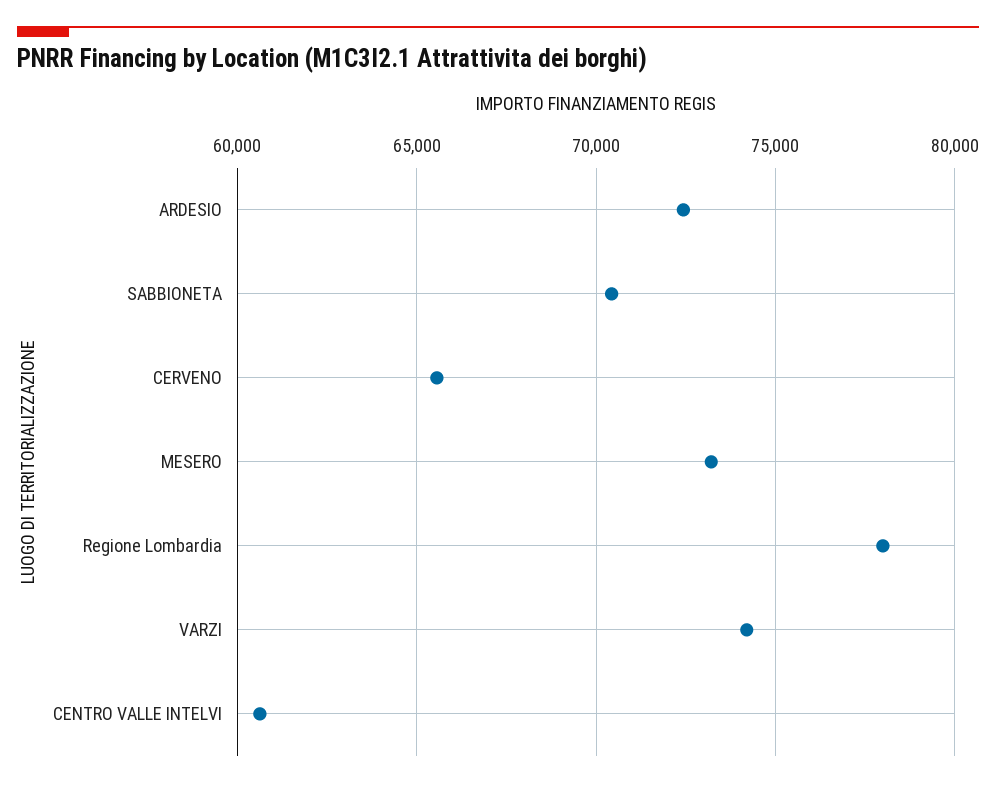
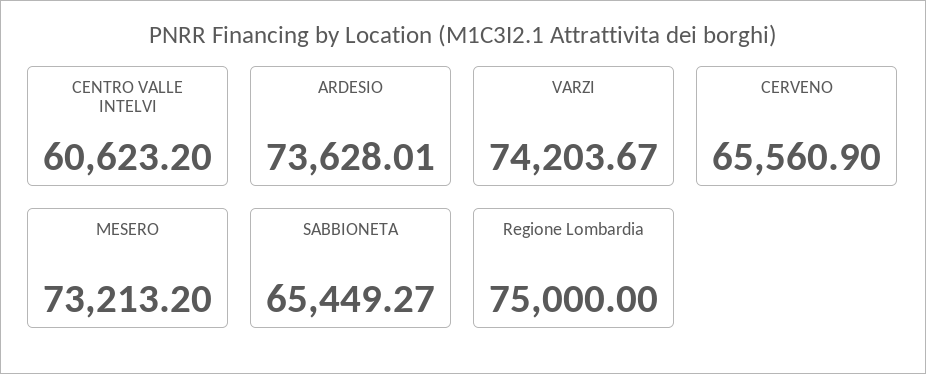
  {
-   "ARDESIO": 72500,
+   "ARDESIO": 73628.01,
-   "SABBIONETA": 70500,
+   "SABBIONETA": 65449.27,
    "CERVENO": 65560.9,
    "MESERO": 73213.2,
-   "Regione Lombardia": 78000,
+   "Regione Lombardia": 75000,
    "VARZI": 74203.67,
    "CENTRO VALLE INTELVI": 60623.2
  }

